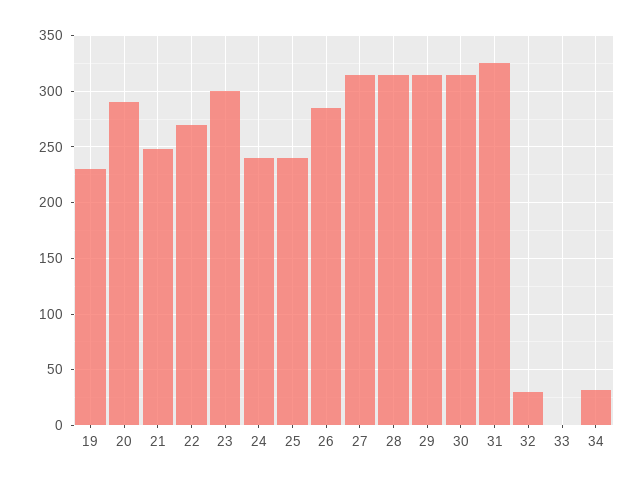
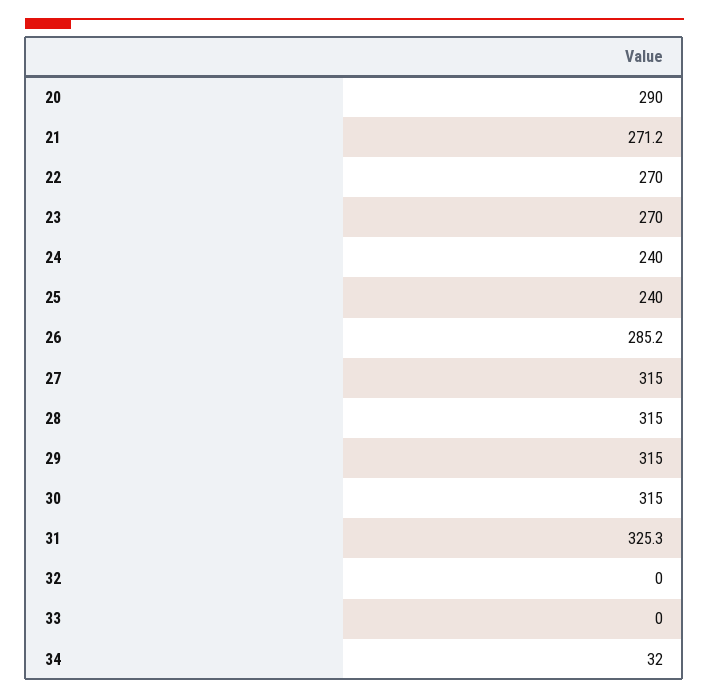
  {
-   "19": 230,
    "20": 290,
-   "21": 250,
+   "21": 271.2,
    "22": 270,
-   "23": 300,
+   "23": 270,
    "24": 240,
    "25": 240,
    "26": 285.2,
    "27": 315,
    "28": 315,
    "29": 315,
    "30": 315,
    "31": 325.3,
-   "32": 30,
+   "32": 0,
    "33": 0,
    "34": 32
  }

